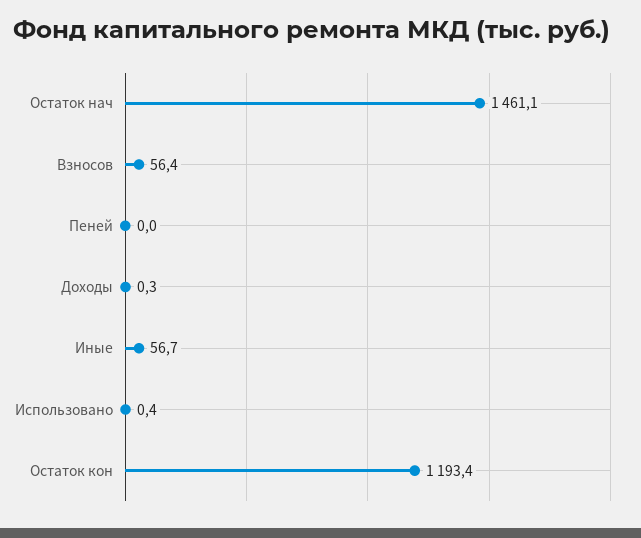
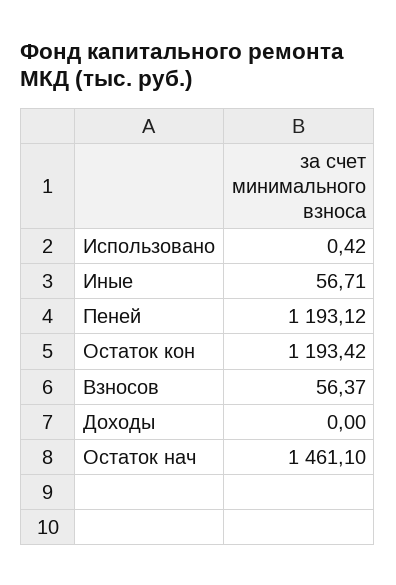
  {
    "Остаток нач": 1461.1,
    "Взносов": 56.37,
-   "Пеней": 0,
+   "Пеней": 1193.12,
-   "Доходы": 0.3,
+   "Доходы": 0,
    "Иные": 56.71,
    "Использовано": 0.42,
    "Остаток кон": 1193.42
  }

